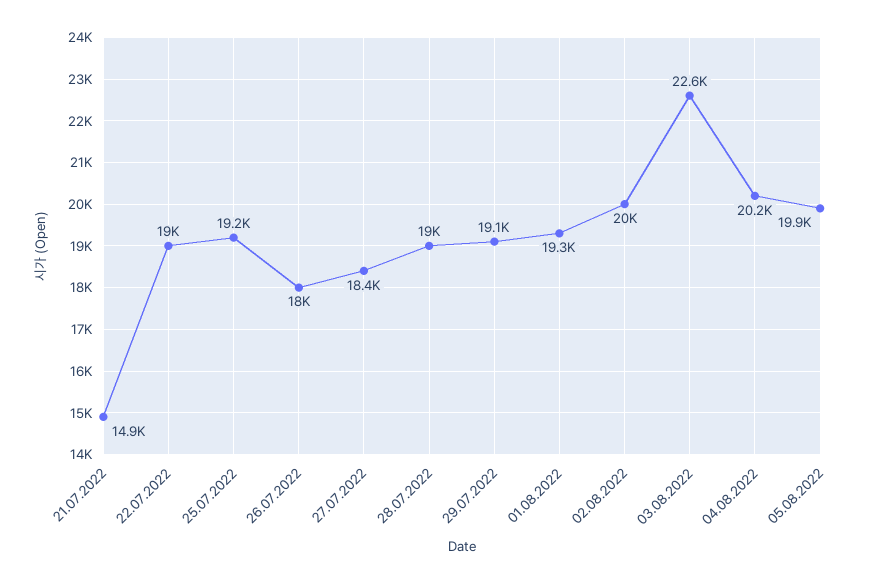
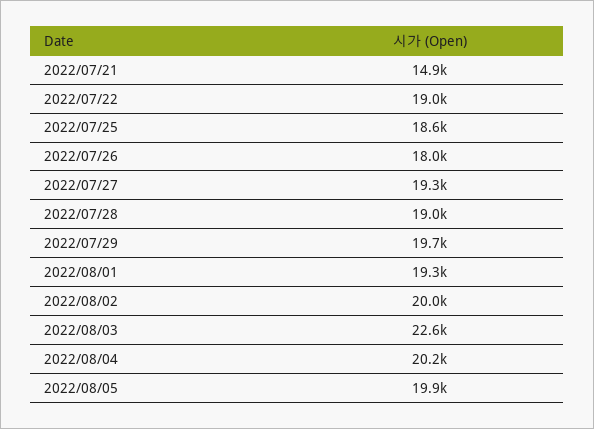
  {
    "21.07.2022": 14900,
    "22.07.2022": 19000,
-   "25.07.2022": 19200,
+   "25.07.2022": 18600,
    "26.07.2022": 18000,
-   "27.07.2022": 18400,
+   "27.07.2022": 19300,
    "28.07.2022": 19000,
-   "29.07.2022": 19100,
+   "29.07.2022": 19700,
    "01.08.2022": 19300,
    "02.08.2022": 20000,
    "03.08.2022": 22600,
    "04.08.2022": 20200,
    "05.08.2022": 19900
  }

